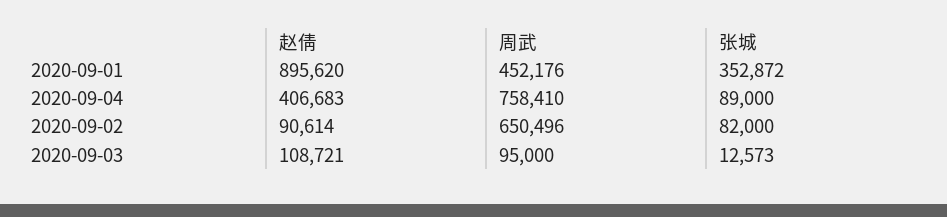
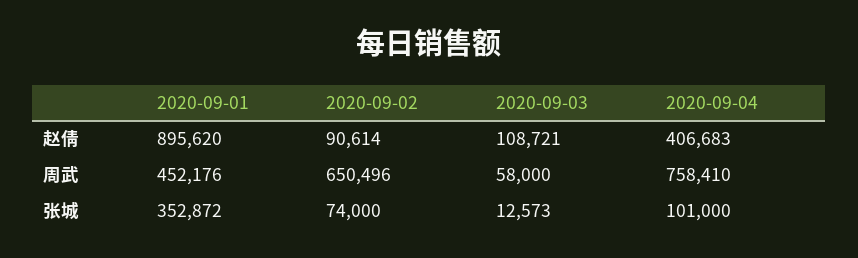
  {
    "赵倩": {
      "2020-09-01": 895620,
      "2020-09-04": 406683,
      "2020-09-02": 90614,
      "2020-09-03": 108721
    },
    "周武": {
      "2020-09-01": 452176,
      "2020-09-04": 758410,
      "2020-09-02": 650496,
-     "2020-09-03": 95000
+     "2020-09-03": 58000
    },
    "张城": {
      "2020-09-01": 352872,
-     "2020-09-04": 89000,
+     "2020-09-04": 101000,
-     "2020-09-02": 82000,
+     "2020-09-02": 74000,
      "2020-09-03": 12573
    }
  }

